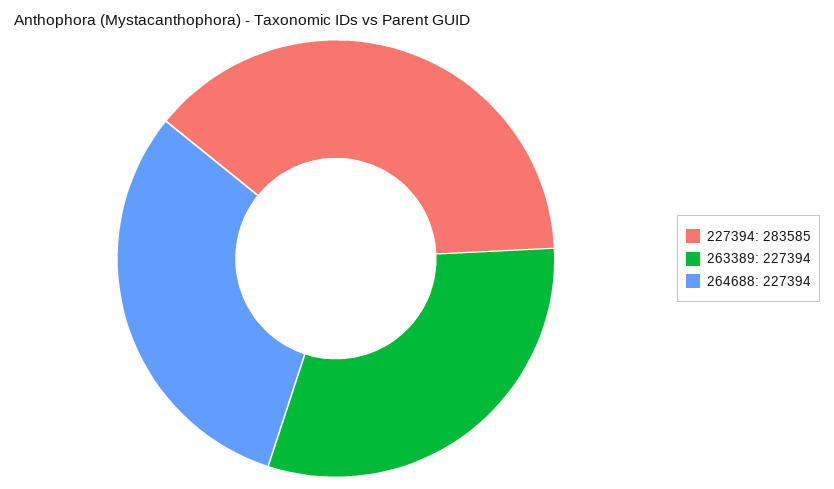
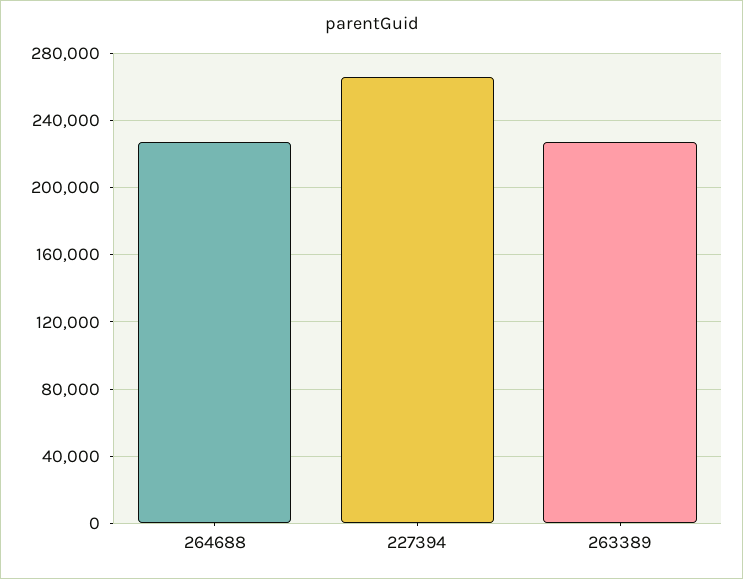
  {
-   "227394": 283585,
+   "227394": 265000,
    "263389": 227394,
    "264688": 227394
  }

